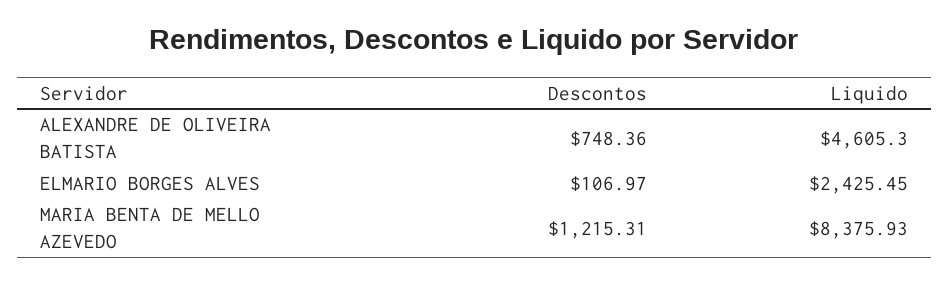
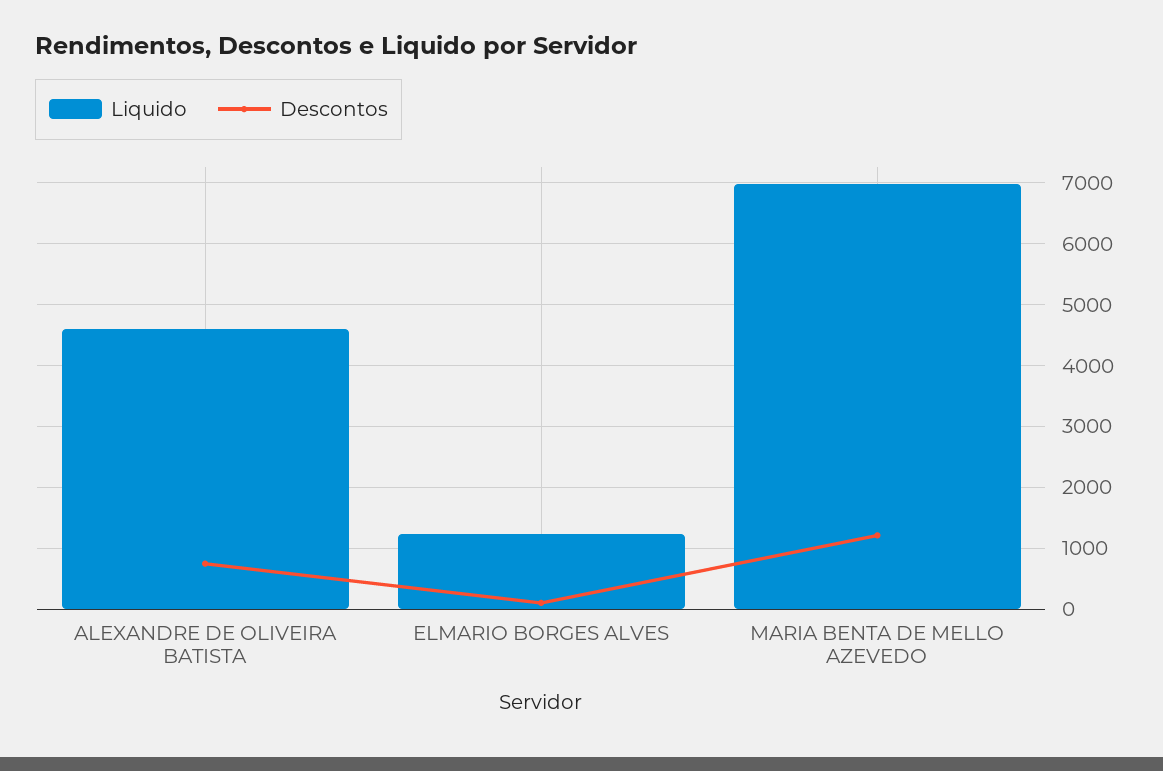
  {
    "Descontos": {
      "ALEXANDRE DE OLIVEIRA BATISTA": 748.36,
      "ELMARIO BORGES ALVES": 106.97,
      "MARIA BENTA DE MELLO AZEVEDO": 1215.31
    },
    "Liquido": {
      "ALEXANDRE DE OLIVEIRA BATISTA": 4605.3,
-     "ELMARIO BORGES ALVES": 2425.45,
+     "ELMARIO BORGES ALVES": 1200,
-     "MARIA BENTA DE MELLO AZEVEDO": 8375.93
+     "MARIA BENTA DE MELLO AZEVEDO": 7000
    }
  }

